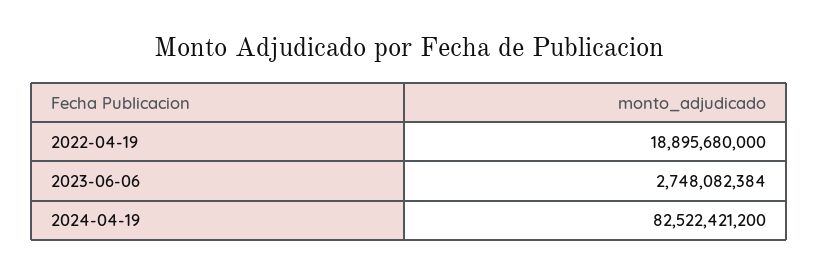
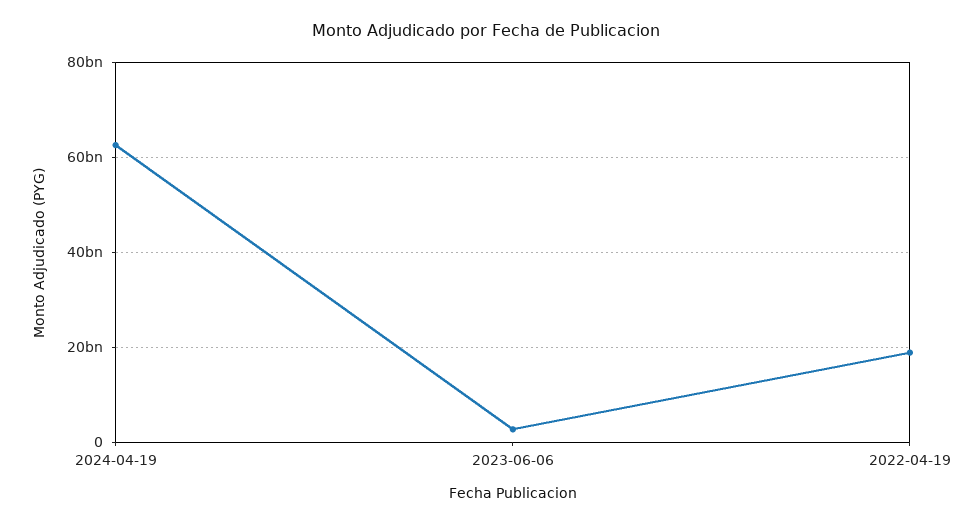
  {
    "2022-04-19": 18895680000,
    "2023-06-06": 2748082384,
-   "2024-04-19": 82522421200
+   "2024-04-19": 62000000000
  }

